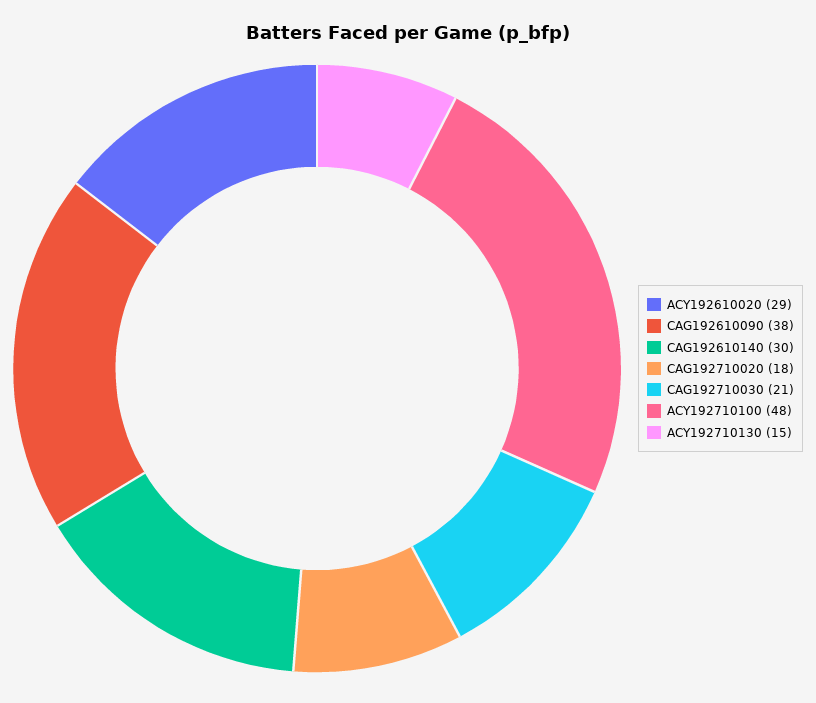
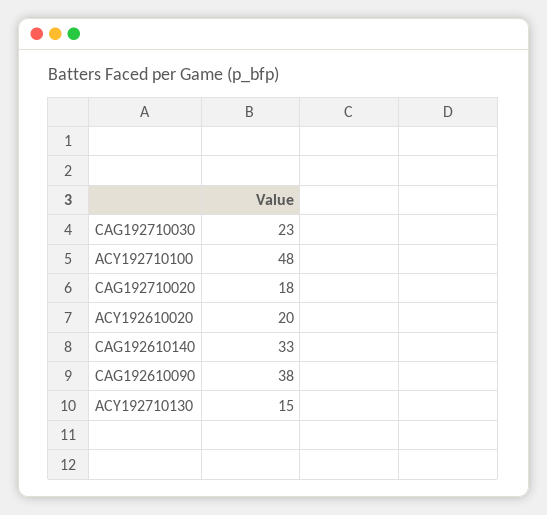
  {
-   "ACY192610020": 29,
+   "ACY192610020": 20,
    "CAG192610090": 38,
-   "CAG192610140": 30,
+   "CAG192610140": 33,
    "CAG192710020": 18,
-   "CAG192710030": 21,
+   "CAG192710030": 23,
    "ACY192710100": 48,
    "ACY192710130": 15
  }

